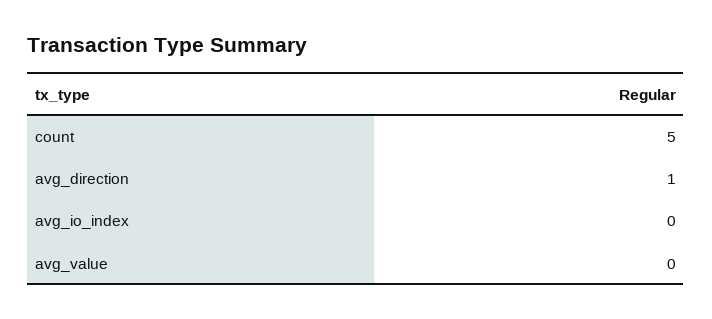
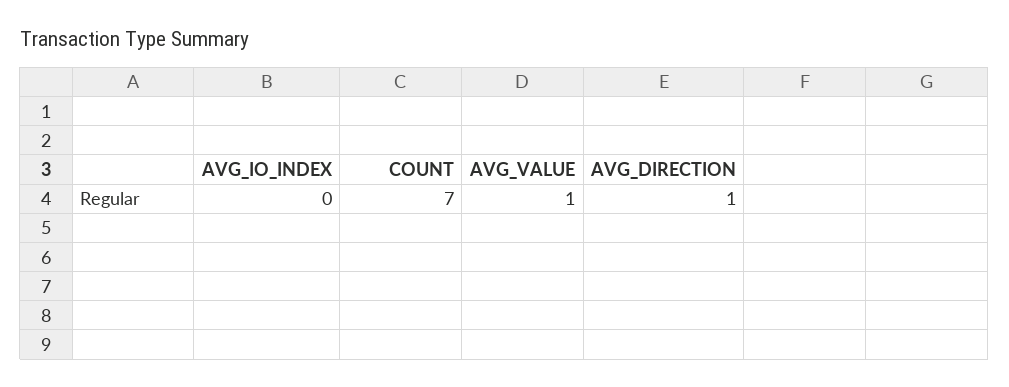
  {
-   "count": 5,
+   "count": 7,
    "avg_direction": 1,
    "avg_io_index": 0,
-   "avg_value": 0
+   "avg_value": 1
  }

